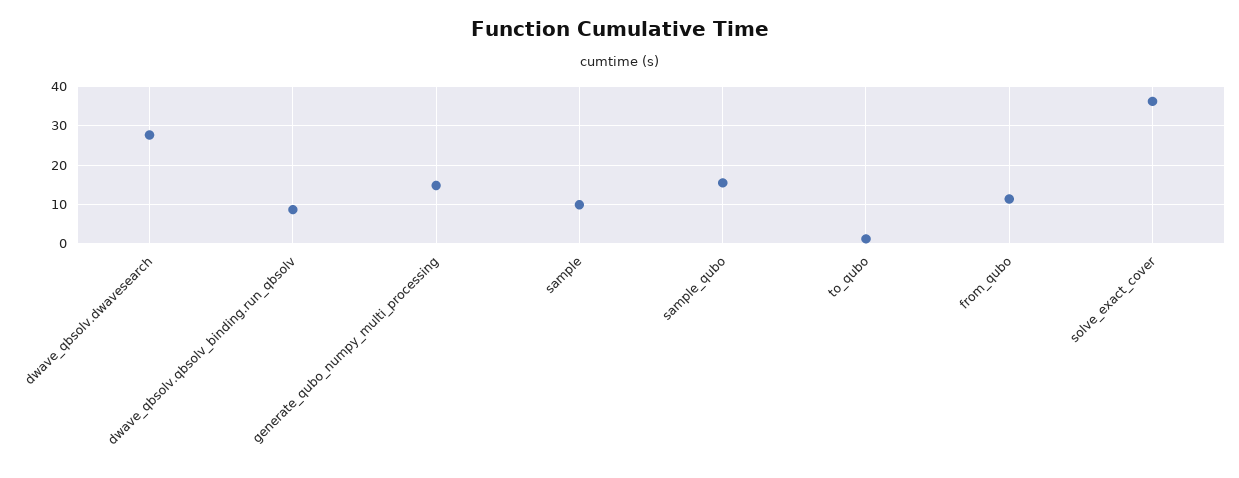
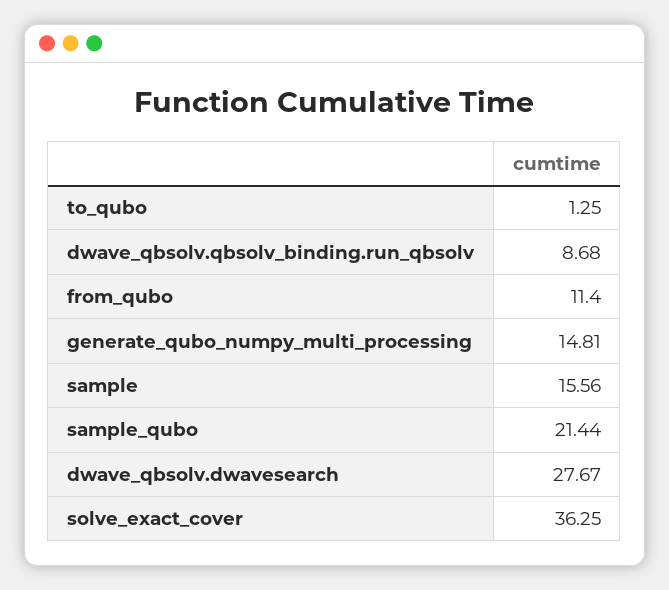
  {
    "dwave_qbsolv.dwavesearch": 27.67,
    "dwave_qbsolv.qbsolv_binding.run_qbsolv": 8.68,
    "generate_qubo_numpy_multi_processing": 14.81,
-   "sample": 10,
+   "sample": 15.56,
-   "sample_qubo": 16,
+   "sample_qubo": 21.44,
    "to_qubo": 1.25,
    "from_qubo": 11.4,
    "solve_exact_cover": 36.25
  }

